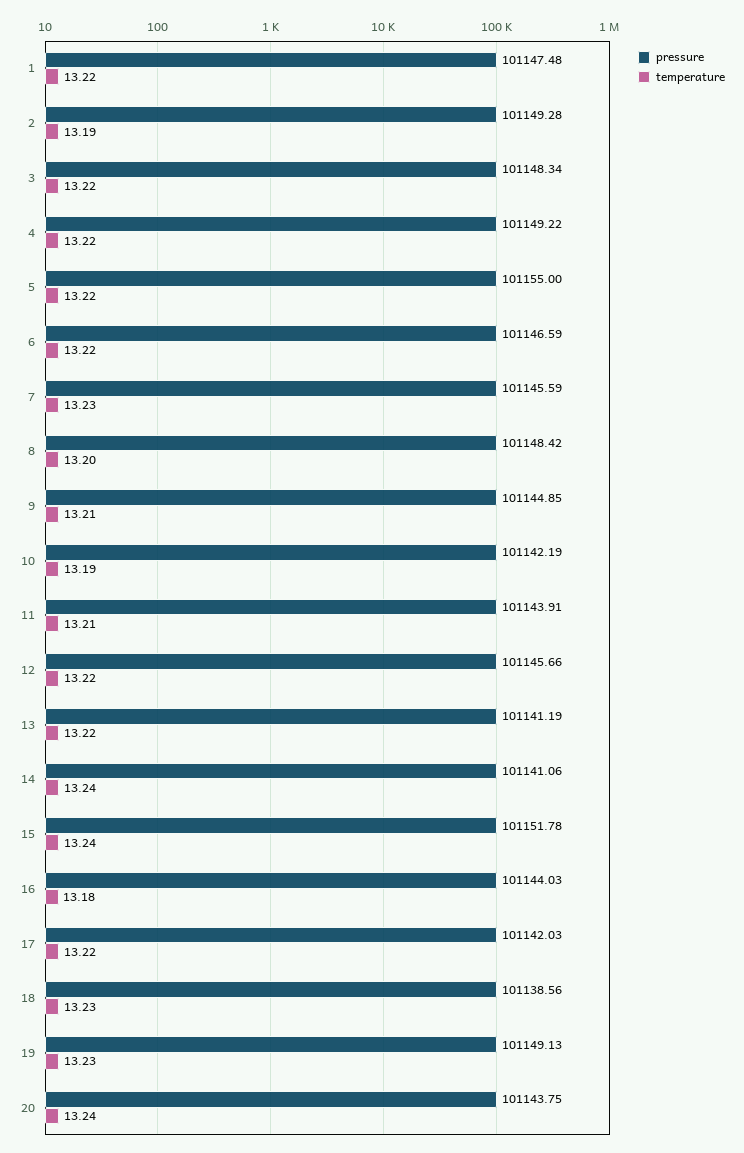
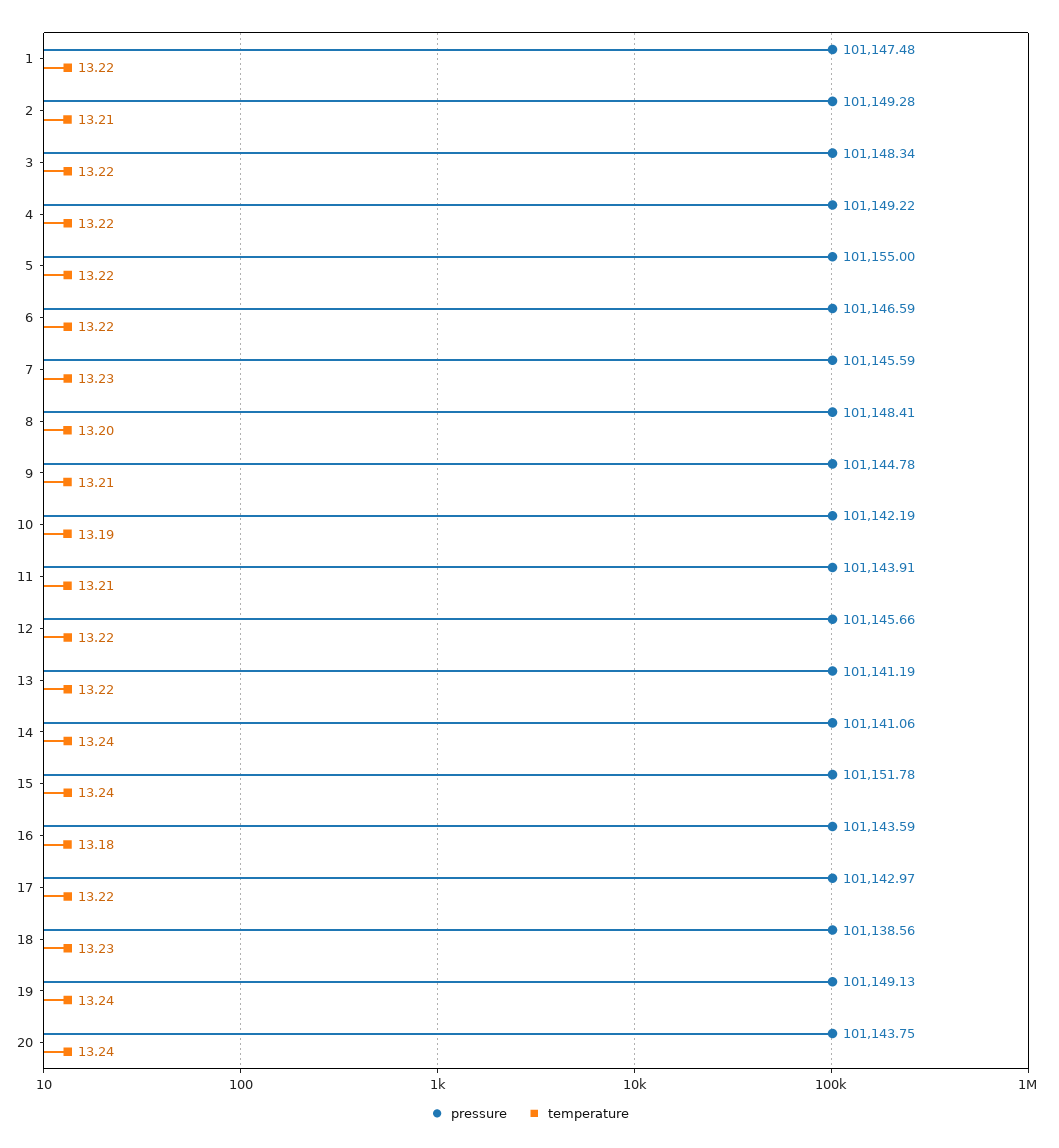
  {
    "pressure": {
      "1": 101147.48,
      "2": 101149.28,
      "3": 101148.34,
      "4": 101149.22,
      "5": 101155,
      "6": 101146.59,
      "7": 101145.59,
-     "8": 101148.42,
+     "8": 101148.41,
-     "9": 101144.85,
+     "9": 101144.78,
      "10": 101142.19,
      "11": 101143.91,
      "12": 101145.66,
      "13": 101141.19,
      "14": 101141.06,
      "15": 101151.78,
-     "16": 101144.03,
+     "16": 101143.59,
-     "17": 101142.03,
+     "17": 101142.97,
      "18": 101138.56,
      "19": 101149.13,
      "20": 101143.75
    },
    "temperature": {
      "1": 13.22,
-     "2": 13.19,
+     "2": 13.21,
      "3": 13.22,
      "4": 13.22,
      "5": 13.22,
      "6": 13.22,
      "7": 13.23,
      "8": 13.2,
      "9": 13.21,
      "10": 13.19,
      "11": 13.21,
      "12": 13.22,
      "13": 13.22,
      "14": 13.24,
      "15": 13.24,
      "16": 13.18,
      "17": 13.22,
      "18": 13.23,
-     "19": 13.23,
+     "19": 13.24,
      "20": 13.24
    }
  }

